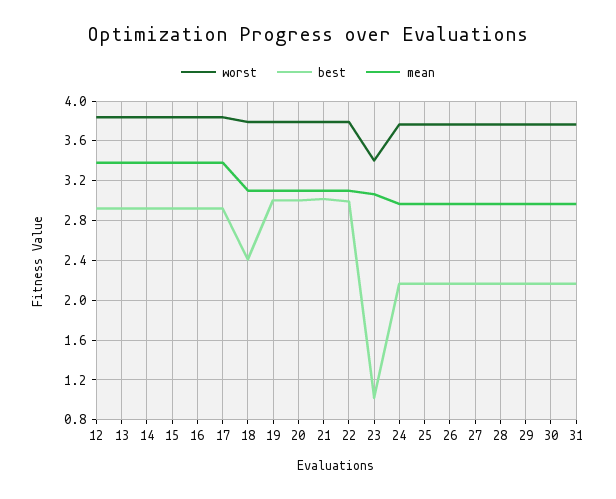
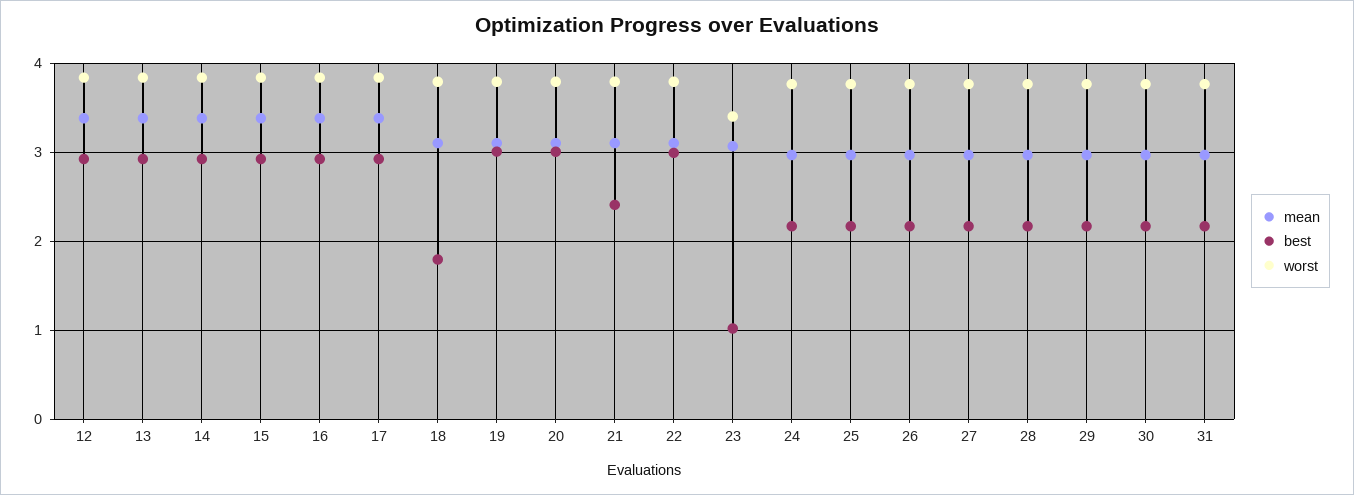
  {
    "worst": {
      "12": 3.8,
      "13": 3.8,
      "14": 3.8,
      "15": 3.8,
      "16": 3.8,
      "17": 3.8,
      "18": 3.8,
      "19": 3.8,
      "20": 3.8,
      "21": 3.8,
      "22": 3.8,
      "23": 3.4,
      "24": 3.8,
      "25": 3.8,
      "26": 3.8,
      "27": 3.8,
      "28": 3.8,
      "29": 3.8,
      "30": 3.8,
      "31": 3.8
    },
    "best": {
      "12": 2.9,
      "13": 2.9,
      "14": 2.9,
      "15": 2.9,
      "16": 2.9,
      "17": 2.9,
-     "18": 2.4,
+     "18": 1.8,
      "19": 3,
      "20": 3,
-     "21": 3,
+     "21": 2.4,
      "22": 3,
      "23": 1,
      "24": 2.2,
      "25": 2.2,
      "26": 2.2,
      "27": 2.2,
      "28": 2.2,
      "29": 2.2,
      "30": 2.2,
      "31": 2.2
    },
    "mean": {
      "12": 3.4,
      "13": 3.4,
      "14": 3.4,
      "15": 3.4,
      "16": 3.4,
      "17": 3.4,
      "18": 3.1,
      "19": 3.1,
      "20": 3.1,
      "21": 3.1,
      "22": 3.1,
      "23": 3.1,
      "24": 3,
      "25": 3,
      "26": 3,
      "27": 3,
      "28": 3,
      "29": 3,
      "30": 3,
      "31": 3
    }
  }

